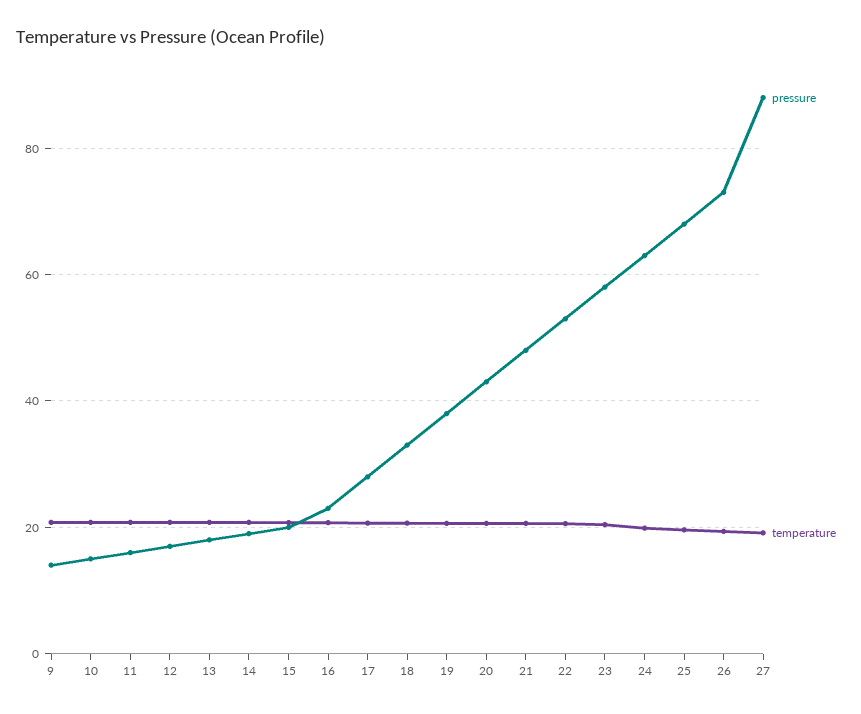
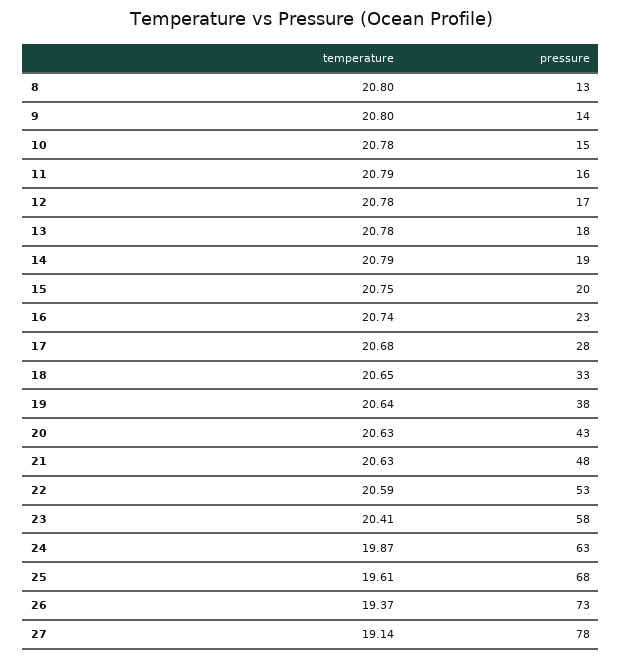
  {
    "pressure": {
      "9": 14,
      "10": 15,
      "11": 16,
      "12": 17,
      "13": 18,
      "14": 19,
      "15": 20,
      "16": 23,
      "17": 28,
      "18": 33,
      "19": 38,
      "20": 43,
      "21": 48,
      "22": 53,
      "23": 58,
      "24": 63,
      "25": 68,
      "26": 73,
-     "27": 88
+     "27": 78,
+     "8": 13
    },
    "temperature": {
      "9": 20.8,
      "10": 20.78,
      "11": 20.79,
      "12": 20.78,
      "13": 20.78,
      "14": 20.79,
      "15": 20.75,
      "16": 20.74,
      "17": 20.68,
      "18": 20.65,
      "19": 20.64,
      "20": 20.63,
      "21": 20.63,
      "22": 20.59,
      "23": 20.41,
      "24": 19.87,
      "25": 19.61,
      "26": 19.37,
-     "27": 19.14
+     "27": 19.14,
+     "8": 20.8
    }
  }

